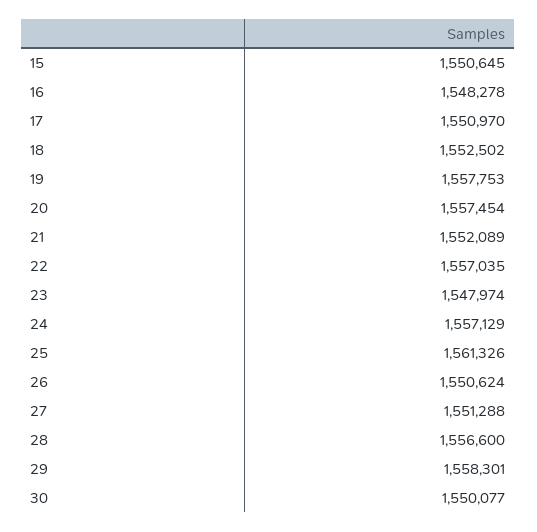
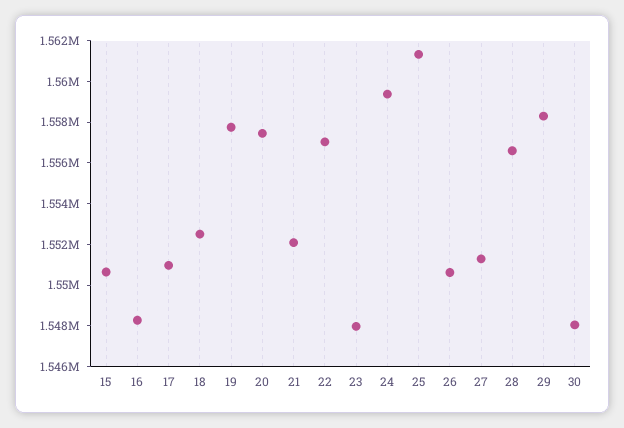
  {
    "15": 1550645,
    "16": 1548278,
    "17": 1550970,
    "18": 1552502,
    "19": 1557753,
    "20": 1557454,
    "21": 1552089,
    "22": 1557035,
    "23": 1547974,
-   "24": 1557129,
+   "24": 1559500,
    "25": 1561326,
    "26": 1550624,
    "27": 1551288,
    "28": 1556600,
    "29": 1558301,
-   "30": 1550077
+   "30": 1548000
  }

